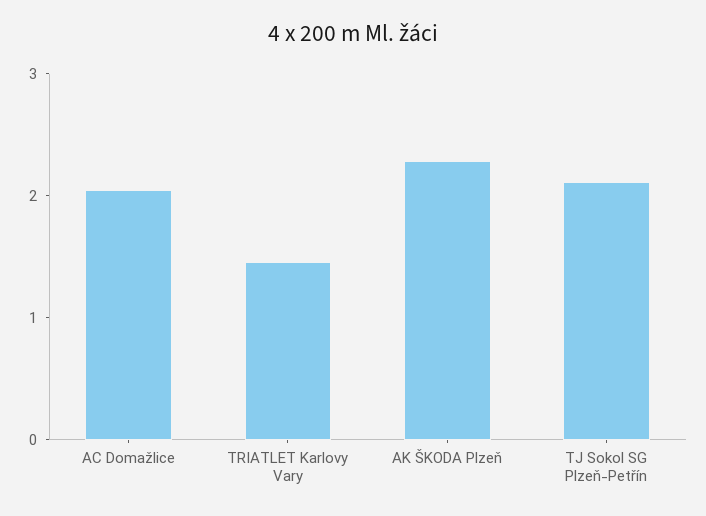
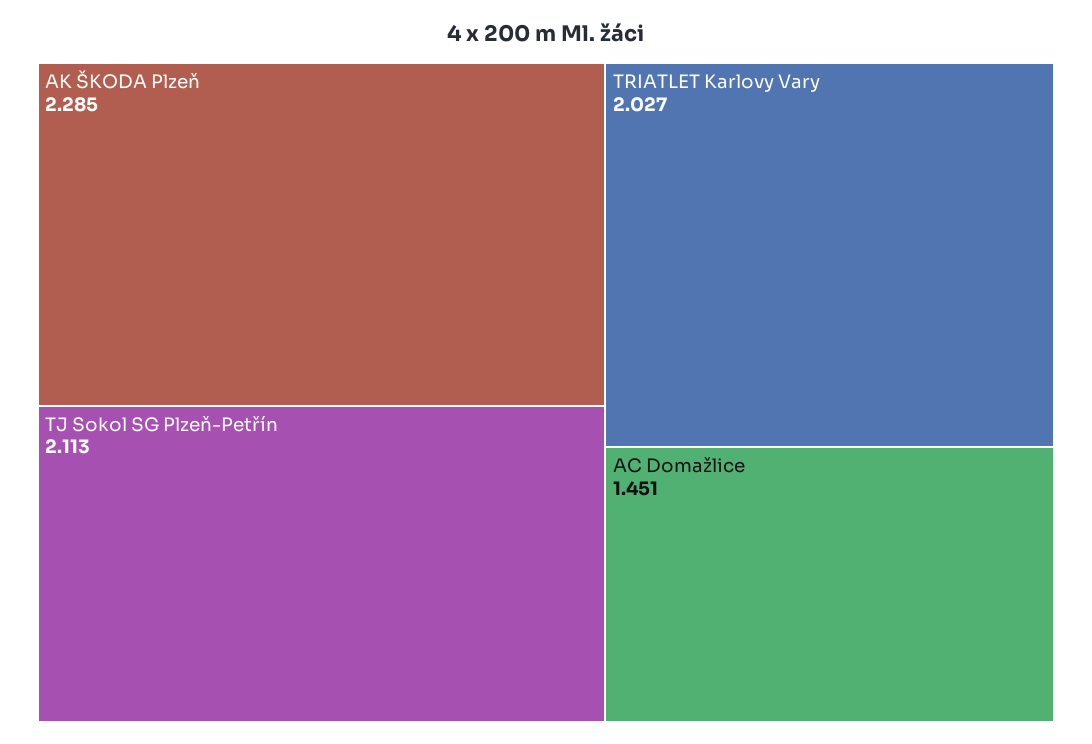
  {
-   "AC Domažlice": 2,
+   "AC Domažlice": 1.451,
-   "TRIATLET Karlovy Vary": 1.4,
+   "TRIATLET Karlovy Vary": 2.027,
    "AK ŠKODA Plzeň": 2.285,
    "TJ Sokol SG Plzeň-Petřín": 2.113
  }

